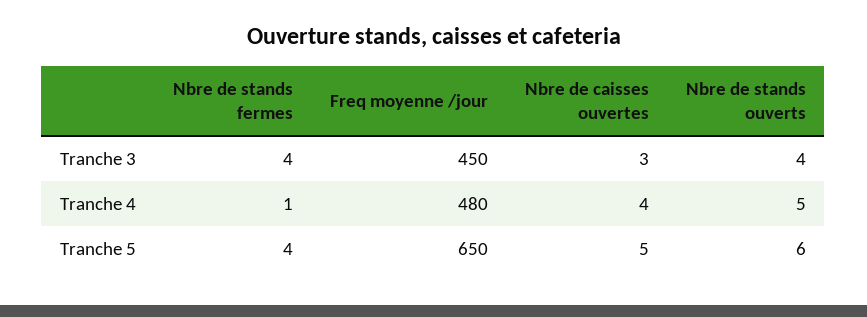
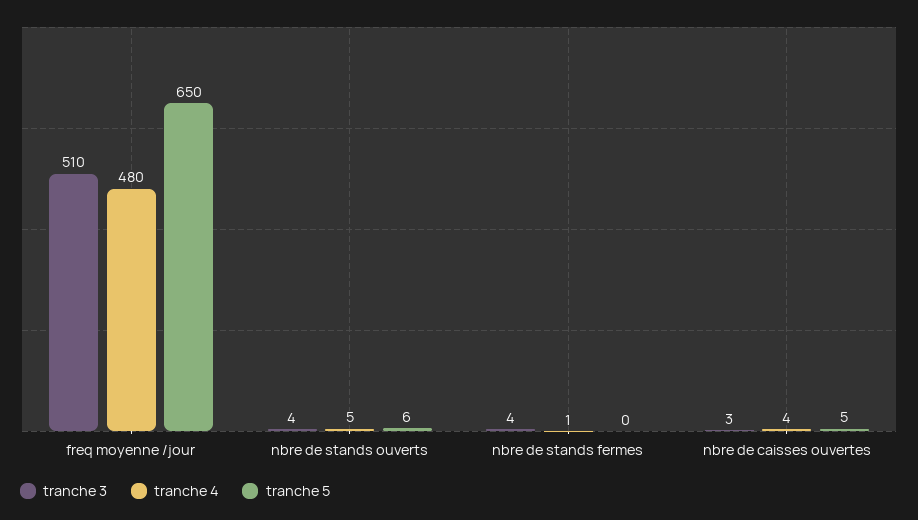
  {
    "Tranche 3": {
      "Nbre de stands fermes": 4,
-     "Freq moyenne /jour": 450,
+     "Freq moyenne /jour": 510,
      "Nbre de caisses ouvertes": 3,
      "Nbre de stands ouverts": 4
    },
    "Tranche 4": {
      "Nbre de stands fermes": 1,
      "Freq moyenne /jour": 480,
      "Nbre de caisses ouvertes": 4,
      "Nbre de stands ouverts": 5
    },
    "Tranche 5": {
-     "Nbre de stands fermes": 4,
+     "Nbre de stands fermes": 0,
      "Freq moyenne /jour": 650,
      "Nbre de caisses ouvertes": 5,
      "Nbre de stands ouverts": 6
    }
  }

